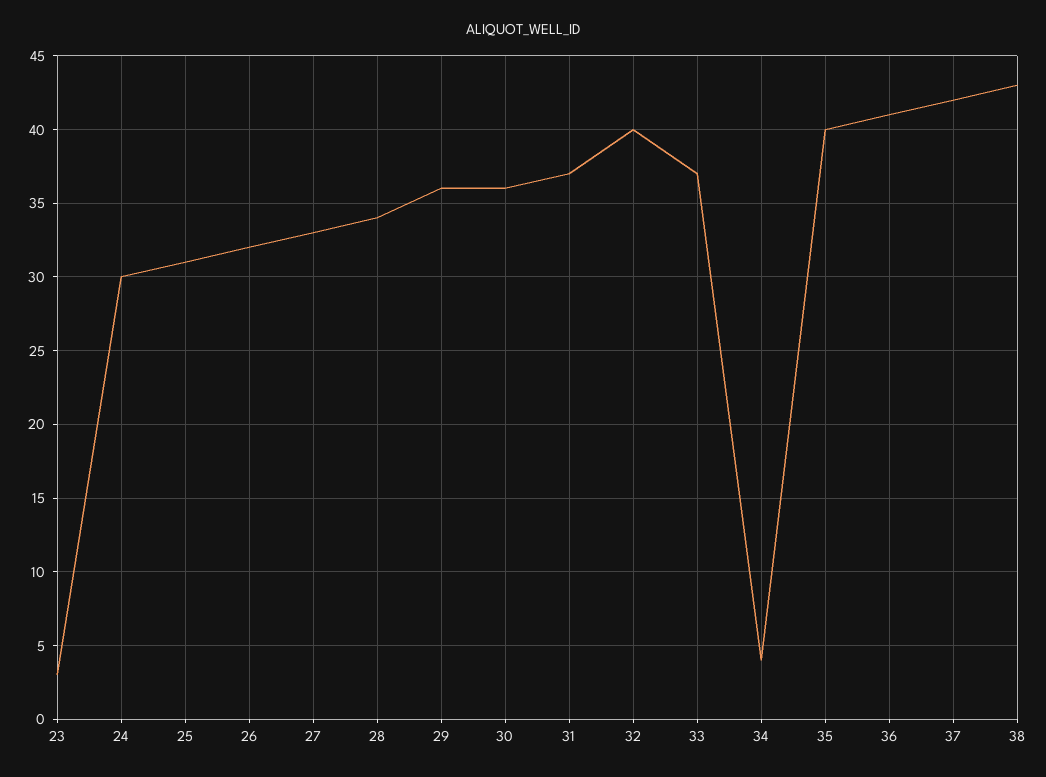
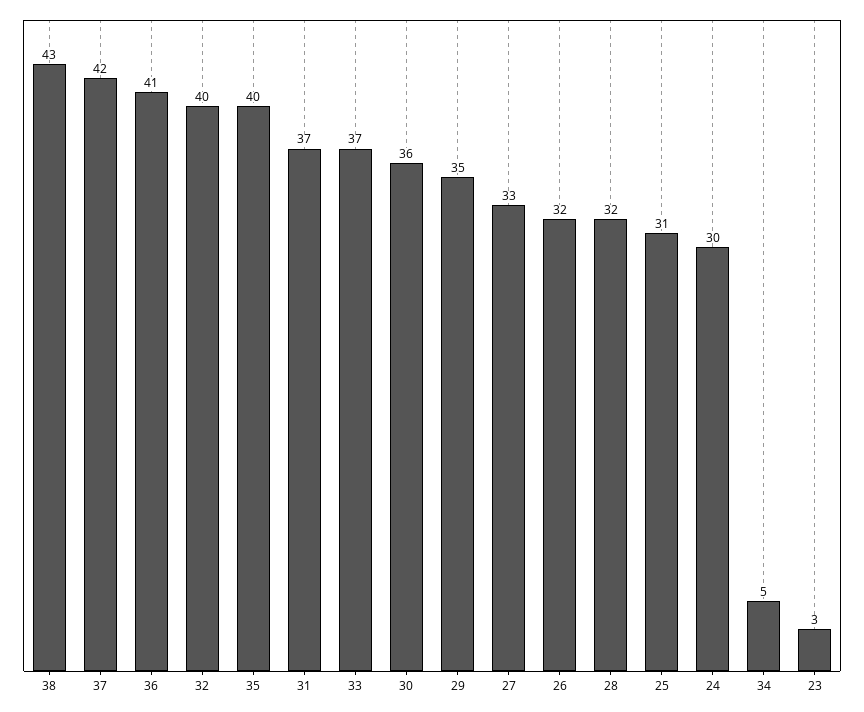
  {
    "23": 3,
    "24": 30,
    "25": 31,
    "26": 32,
    "27": 33,
-   "28": 34,
+   "28": 32,
-   "29": 36,
+   "29": 35,
    "30": 36,
    "31": 37,
    "32": 40,
    "33": 37,
-   "34": 4,
+   "34": 5,
    "35": 40,
    "36": 41,
    "37": 42,
    "38": 43
  }

